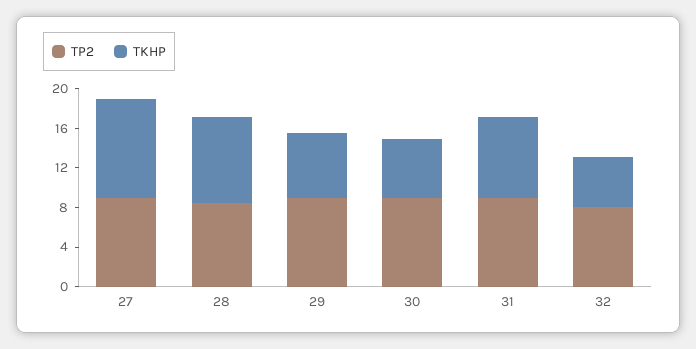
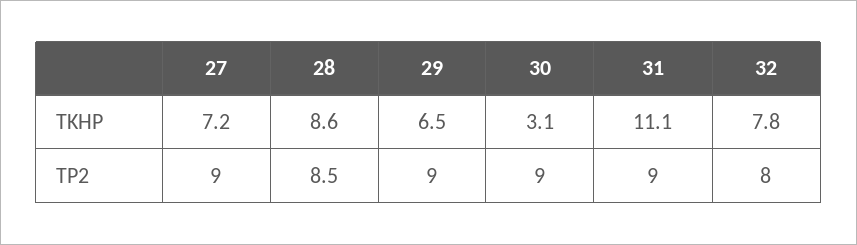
  {
    "TP2": {
      "27": 9,
      "28": 8.5,
      "29": 9,
      "30": 9,
      "31": 9,
      "32": 8
    },
    "TKHP": {
-     "27": 10,
+     "27": 7.2,
      "28": 8.6,
      "29": 6.5,
-     "30": 6,
+     "30": 3.1,
-     "31": 8,
+     "31": 11.1,
-     "32": 5
+     "32": 7.8
    }
  }

